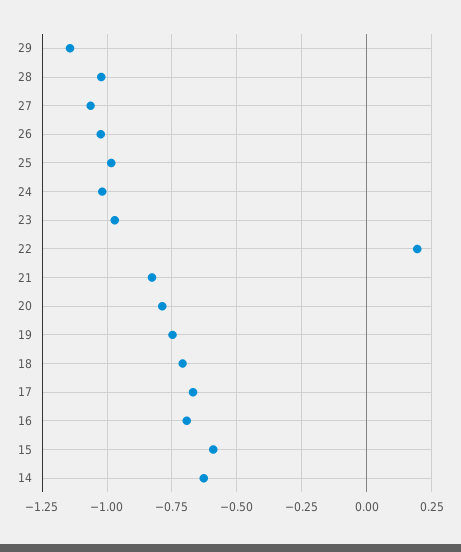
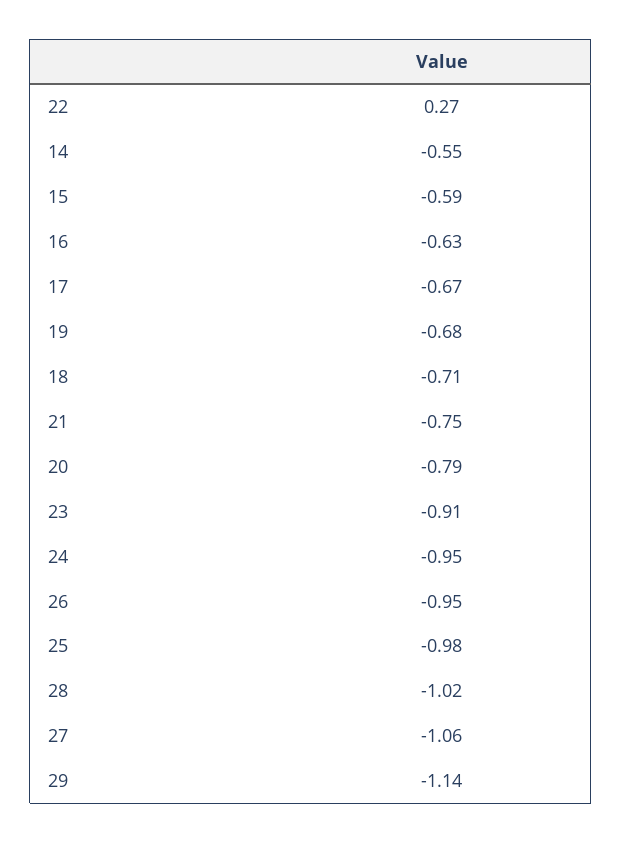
  {
    "29": -1.14,
    "28": -1.02,
    "27": -1.06,
-   "26": -1.025,
+   "26": -0.95,
    "25": -0.98,
-   "24": -1.025,
+   "24": -0.95,
-   "23": -0.975,
+   "23": -0.91,
-   "22": 0.2,
+   "22": 0.27,
-   "21": -0.825,
+   "21": -0.75,
    "20": -0.79,
-   "19": -0.75,
+   "19": -0.68,
    "18": -0.71,
    "17": -0.67,
-   "16": -0.7,
+   "16": -0.63,
    "15": -0.59,
-   "14": -0.625
+   "14": -0.55
  }

